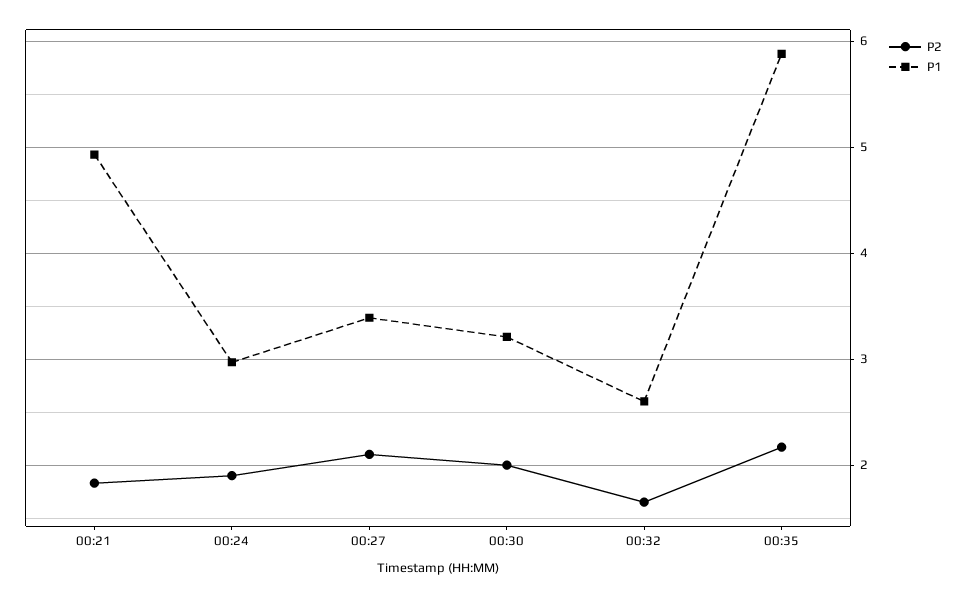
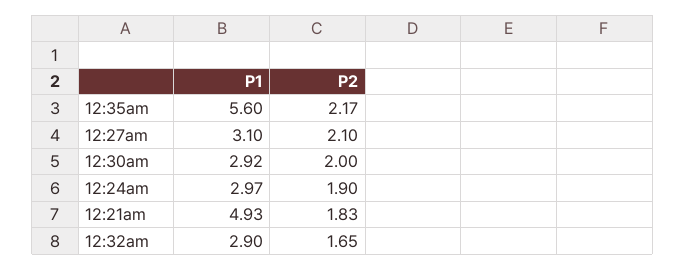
  {
    "P2": {
      "00:21": 1.83,
      "00:24": 1.9,
      "00:27": 2.1,
      "00:30": 2,
      "00:32": 1.65,
      "00:35": 2.17
    },
    "P1": {
      "00:21": 4.93,
      "00:24": 2.97,
-     "00:27": 3.4,
+     "00:27": 3.1,
-     "00:30": 3.2,
+     "00:30": 2.92,
-     "00:32": 2.6,
+     "00:32": 2.9,
-     "00:35": 5.9
+     "00:35": 5.6
    }
  }

